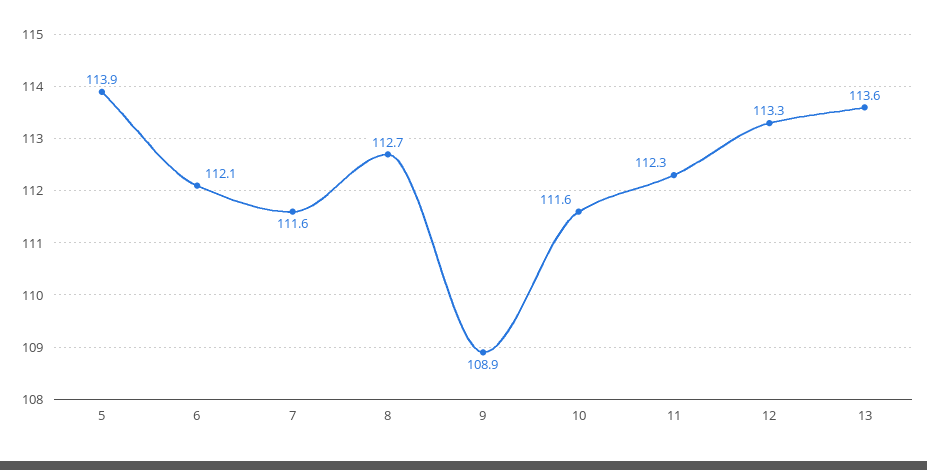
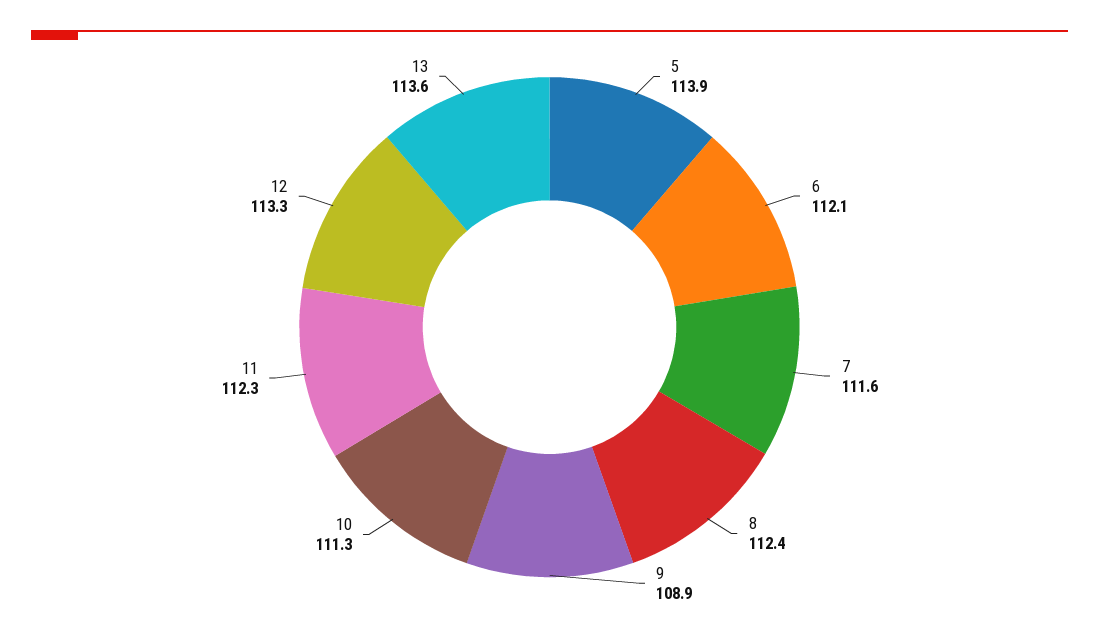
  {
    "5": 113.9,
    "6": 112.1,
    "7": 111.6,
-   "8": 112.7,
+   "8": 112.4,
    "9": 108.9,
-   "10": 111.6,
+   "10": 111.3,
    "11": 112.3,
    "12": 113.3,
    "13": 113.6
  }

